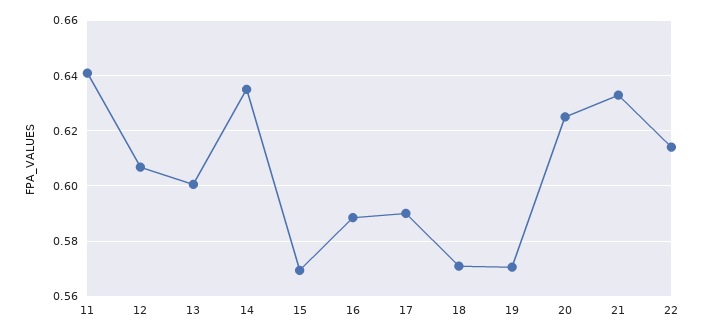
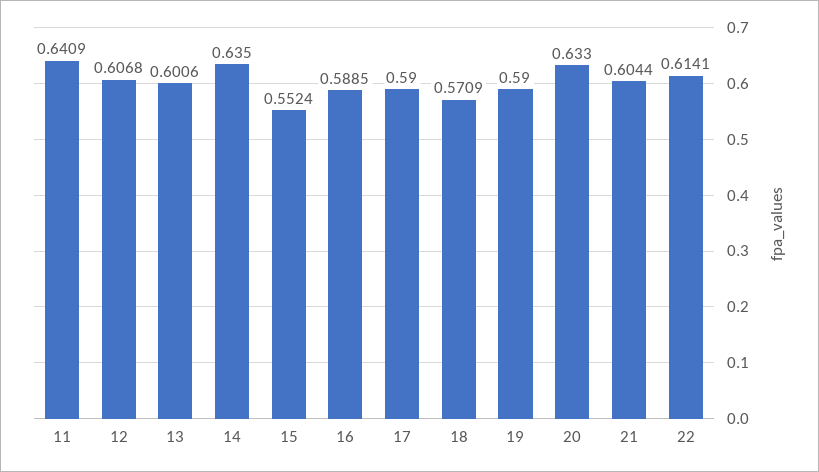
  {
    "11": 0.6409,
    "12": 0.6068,
    "13": 0.6006,
    "14": 0.635,
-   "15": 0.57,
+   "15": 0.5524,
    "16": 0.5885,
    "17": 0.59,
    "18": 0.5709,
-   "19": 0.57,
+   "19": 0.59,
-   "20": 0.625,
+   "20": 0.633,
-   "21": 0.6325,
+   "21": 0.6044,
    "22": 0.6141
  }

